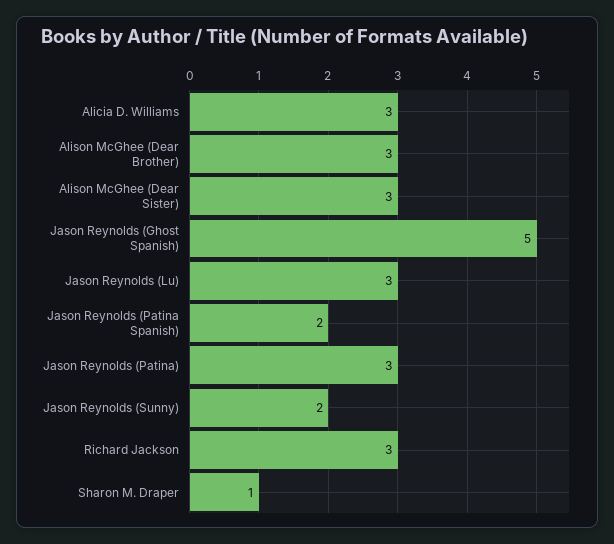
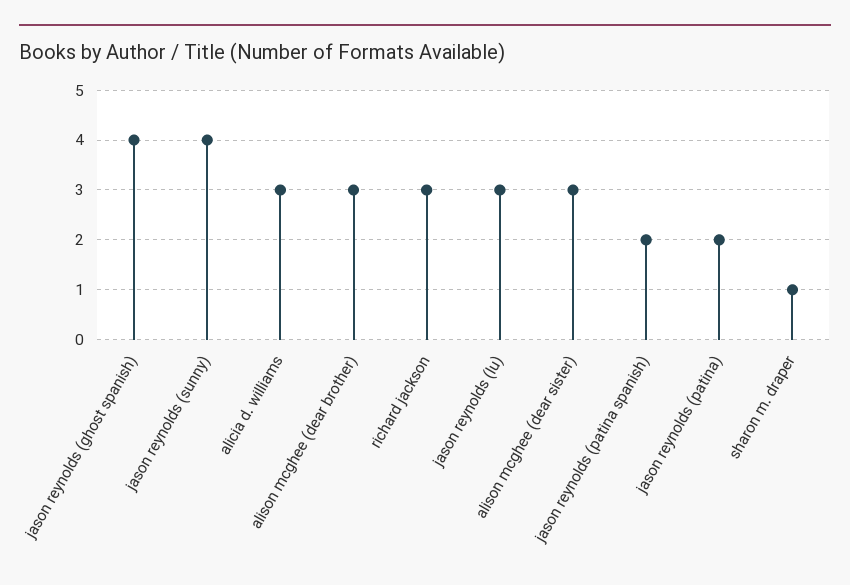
  {
    "Alicia D. Williams": 3,
    "Alison McGhee (Dear Brother)": 3,
    "Alison McGhee (Dear Sister)": 3,
-   "Jason Reynolds (Ghost Spanish)": 5,
+   "Jason Reynolds (Ghost Spanish)": 4,
    "Jason Reynolds (Lu)": 3,
    "Jason Reynolds (Patina Spanish)": 2,
-   "Jason Reynolds (Patina)": 3,
+   "Jason Reynolds (Patina)": 2,
-   "Jason Reynolds (Sunny)": 2,
+   "Jason Reynolds (Sunny)": 4,
    "Richard Jackson": 3,
    "Sharon M. Draper": 1
  }

